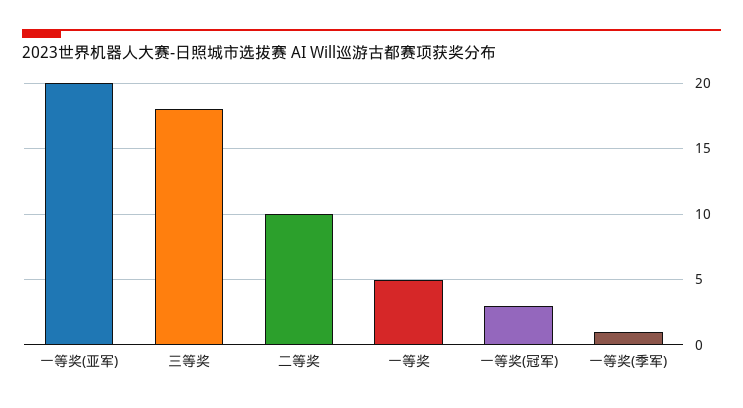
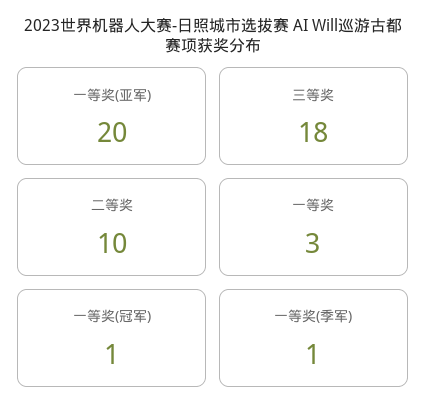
  {
    "一等奖(亚军)": 20,
    "三等奖": 18,
    "二等奖": 10,
-   "一等奖": 5,
+   "一等奖": 3,
-   "一等奖(冠军)": 3,
+   "一等奖(冠军)": 1,
    "一等奖(季军)": 1
  }

